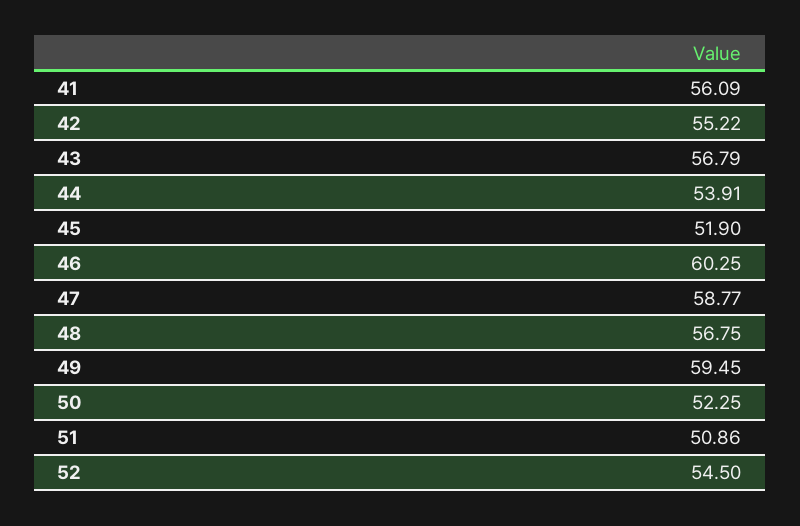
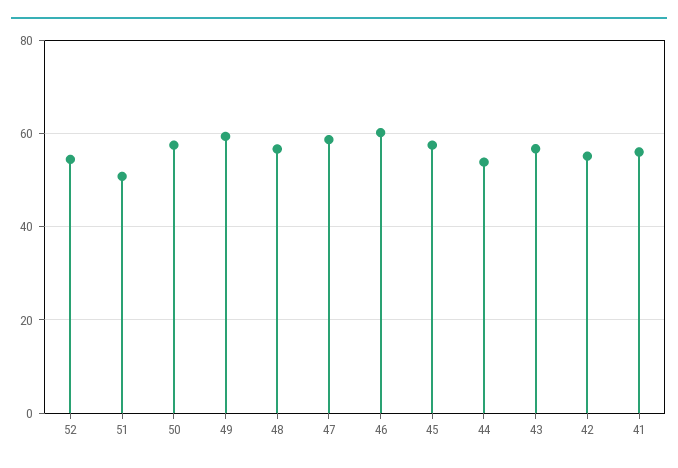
  {
    "41": 56.09,
    "42": 55.22,
    "43": 56.79,
    "44": 53.91,
-   "45": 51.9,
+   "45": 58,
    "46": 60.25,
    "47": 58.77,
    "48": 56.75,
    "49": 59.45,
-   "50": 52.25,
+   "50": 58,
    "51": 50.86,
    "52": 54.5
  }

